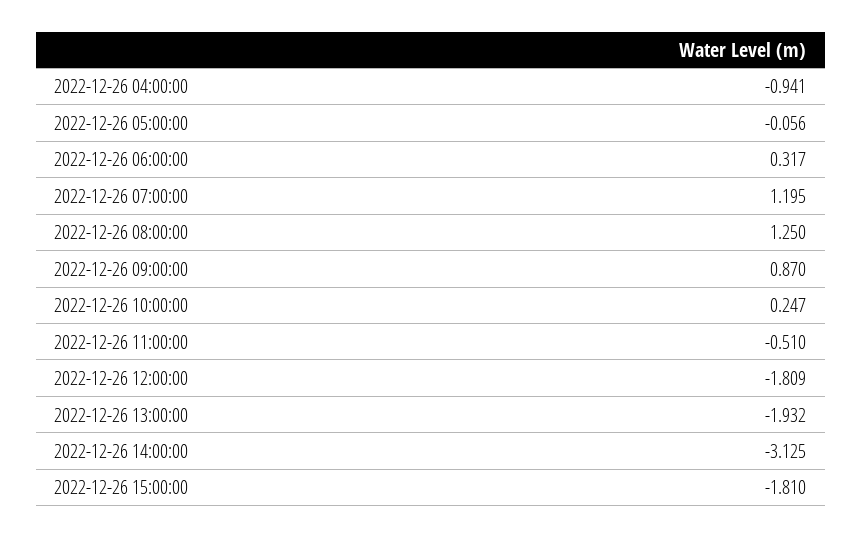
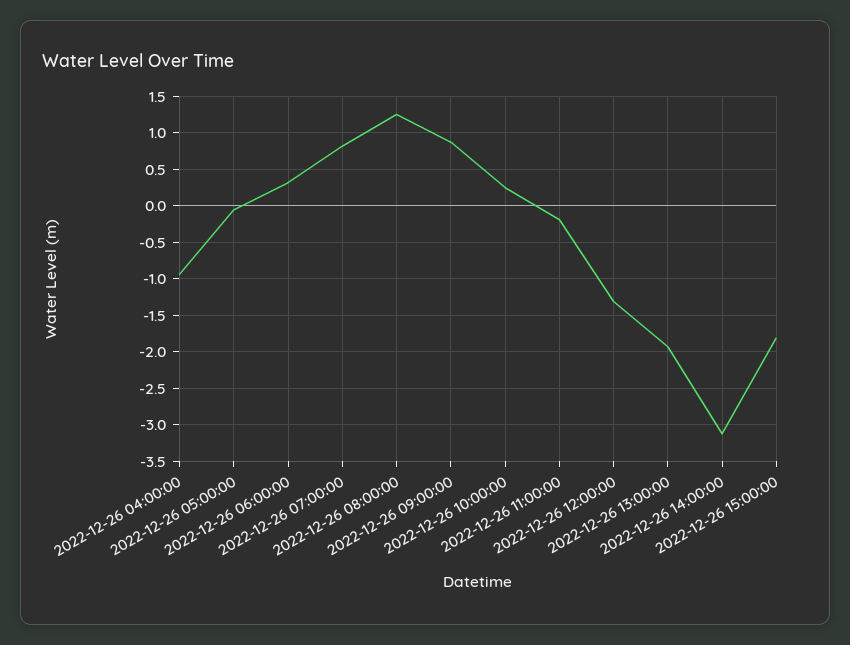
  {
    "2022-12-26 04:00:00": -0.941,
    "2022-12-26 05:00:00": -0.056,
    "2022-12-26 06:00:00": 0.317,
-   "2022-12-26 07:00:00": 1.195,
+   "2022-12-26 07:00:00": 0.8,
    "2022-12-26 08:00:00": 1.25,
    "2022-12-26 09:00:00": 0.87,
    "2022-12-26 10:00:00": 0.247,
-   "2022-12-26 11:00:00": -0.51,
+   "2022-12-26 11:00:00": -0.2,
-   "2022-12-26 12:00:00": -1.809,
+   "2022-12-26 12:00:00": -1.3,
    "2022-12-26 13:00:00": -1.932,
    "2022-12-26 14:00:00": -3.125,
    "2022-12-26 15:00:00": -1.81
  }

